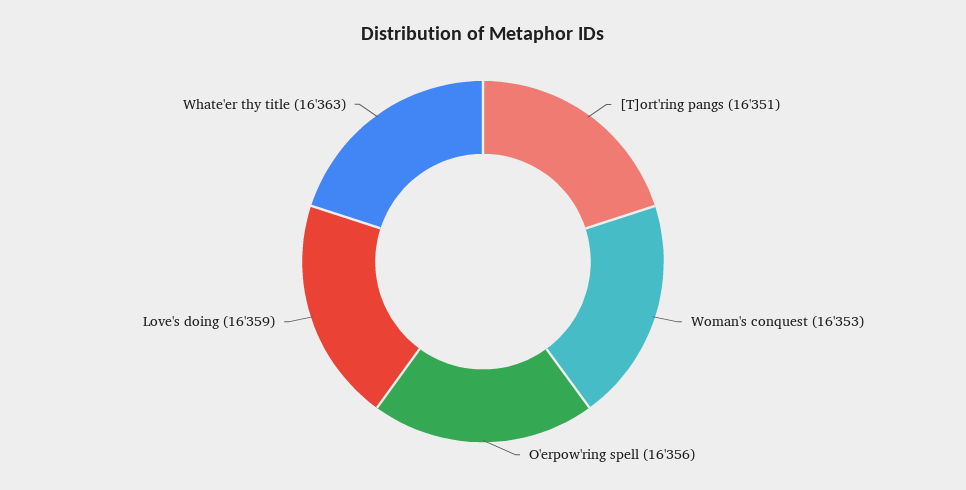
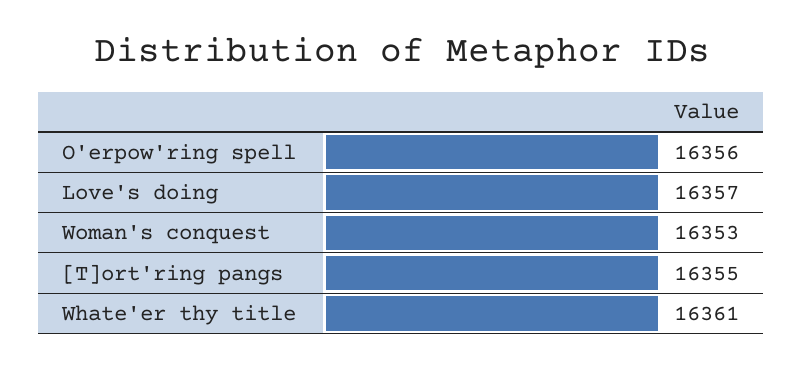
  {
-   "[T]ort'ring pangs": 16351,
+   "[T]ort'ring pangs": 16355,
    "Woman's conquest": 16353,
    "O'erpow'ring spell": 16356,
-   "Love's doing": 16359,
+   "Love's doing": 16357,
-   "Whate'er thy title": 16363
+   "Whate'er thy title": 16361
  }

